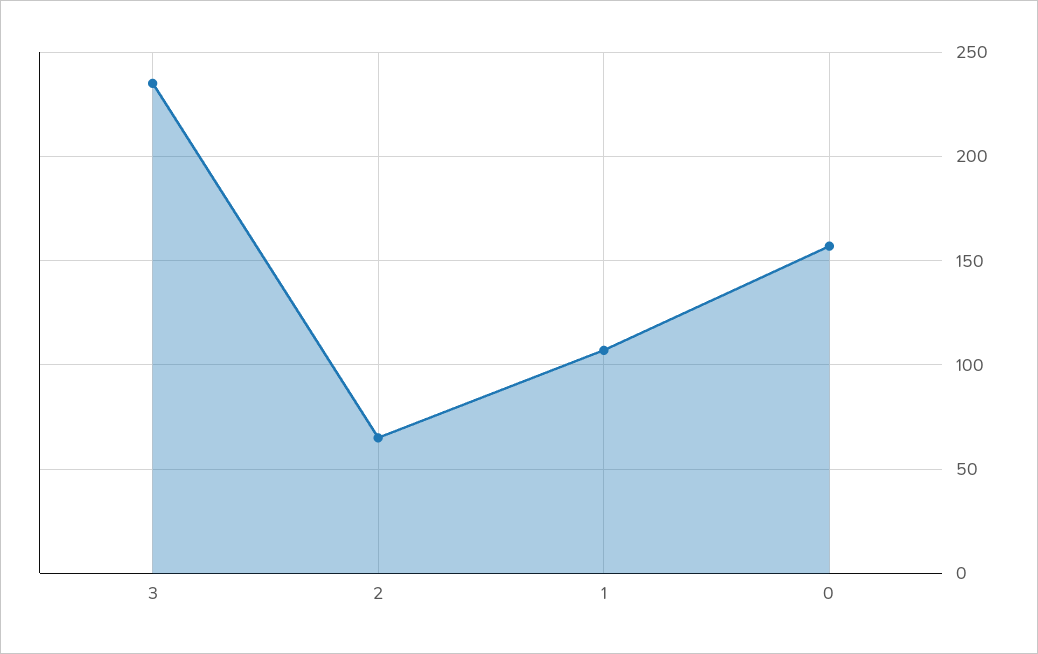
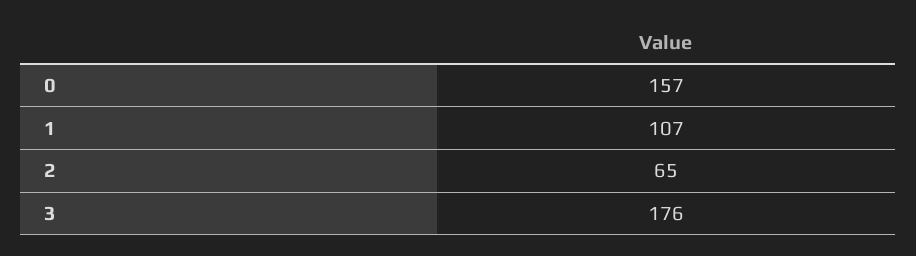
  {
-   "3": 235,
+   "3": 176,
    "2": 65,
    "1": 107,
    "0": 157
  }

